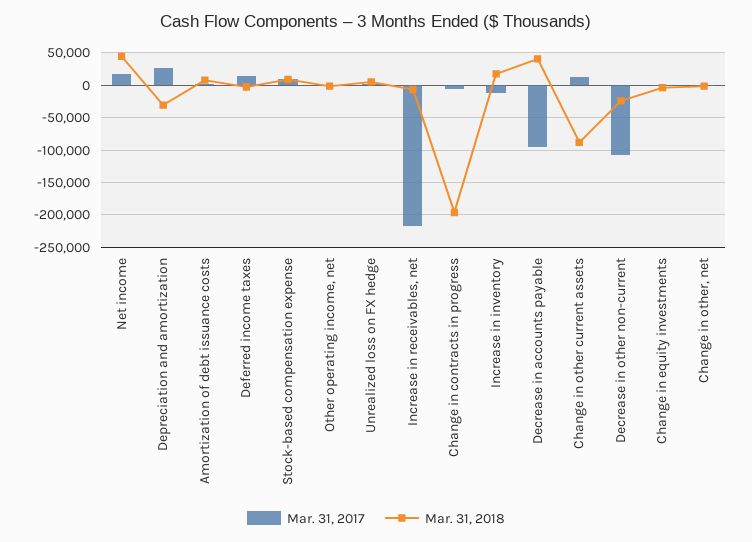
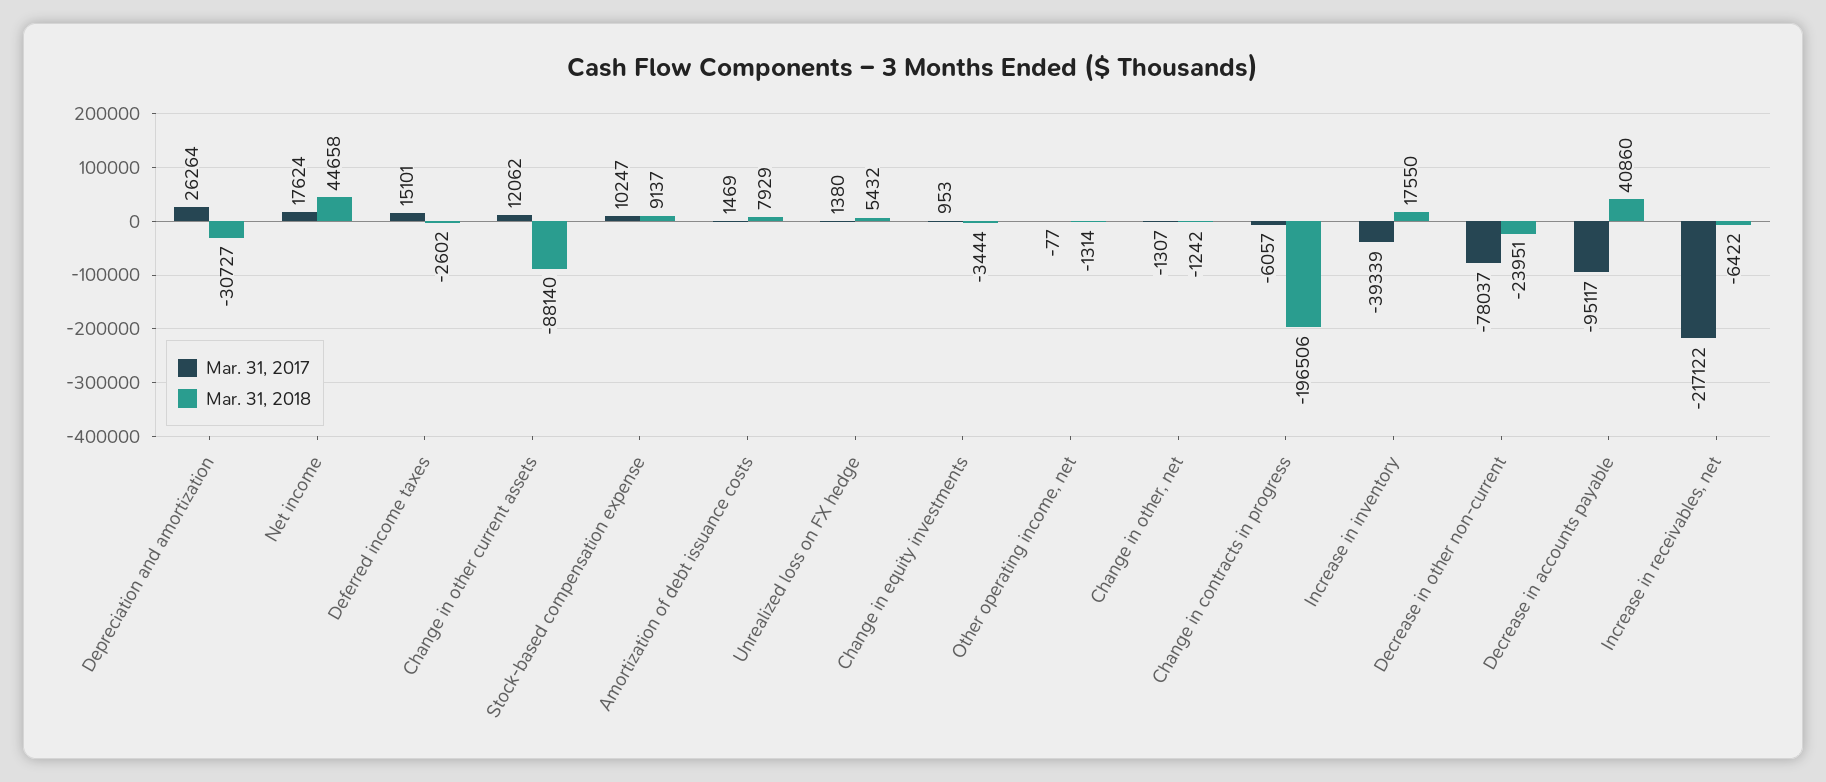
  {
    "Mar. 31, 2017": {
      "Net income": 17624,
      "Depreciation and amortization": 26264,
      "Amortization of debt issuance costs": 1469,
      "Deferred income taxes": 15101,
      "Stock-based compensation expense": 10247,
      "Other operating income, net": -77,
      "Unrealized loss on FX hedge": 1380,
      "Increase in receivables, net": -217122,
      "Change in contracts in progress": -6057,
-     "Increase in inventory": -10000,
+     "Increase in inventory": -39339,
      "Decrease in accounts payable": -95117,
      "Change in other current assets": 12062,
-     "Decrease in other non-current": -110000,
+     "Decrease in other non-current": -78037,
      "Change in equity investments": 953,
      "Change in other, net": -1307
    },
    "Mar. 31, 2018": {
      "Net income": 44658,
      "Depreciation and amortization": -30727,
      "Amortization of debt issuance costs": 7929,
      "Deferred income taxes": -2602,
      "Stock-based compensation expense": 9137,
      "Other operating income, net": -1314,
      "Unrealized loss on FX hedge": 5432,
      "Increase in receivables, net": -6422,
      "Change in contracts in progress": -196506,
      "Increase in inventory": 17550,
      "Decrease in accounts payable": 40860,
      "Change in other current assets": -88140,
      "Decrease in other non-current": -23951,
      "Change in equity investments": -3444,
      "Change in other, net": -1242
    }
  }

